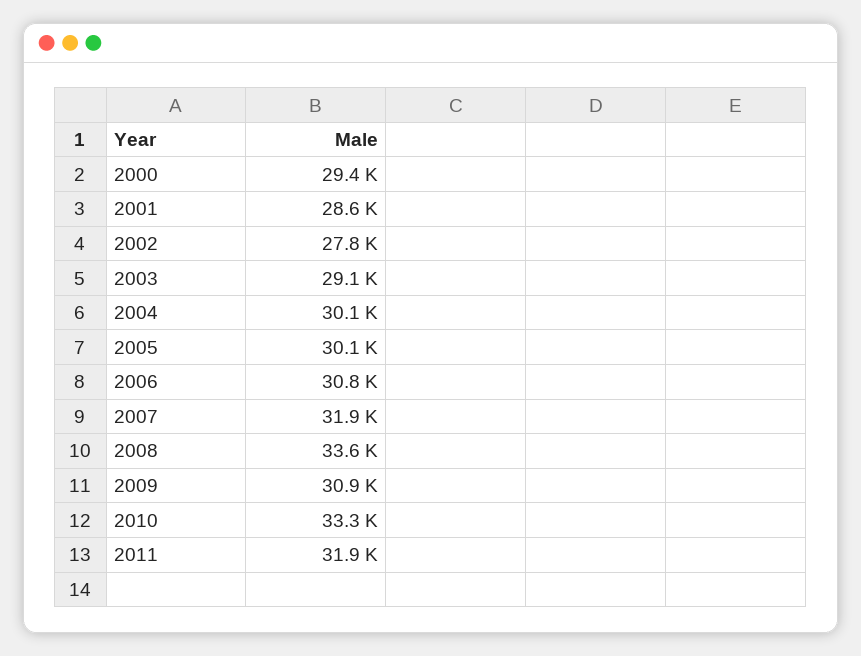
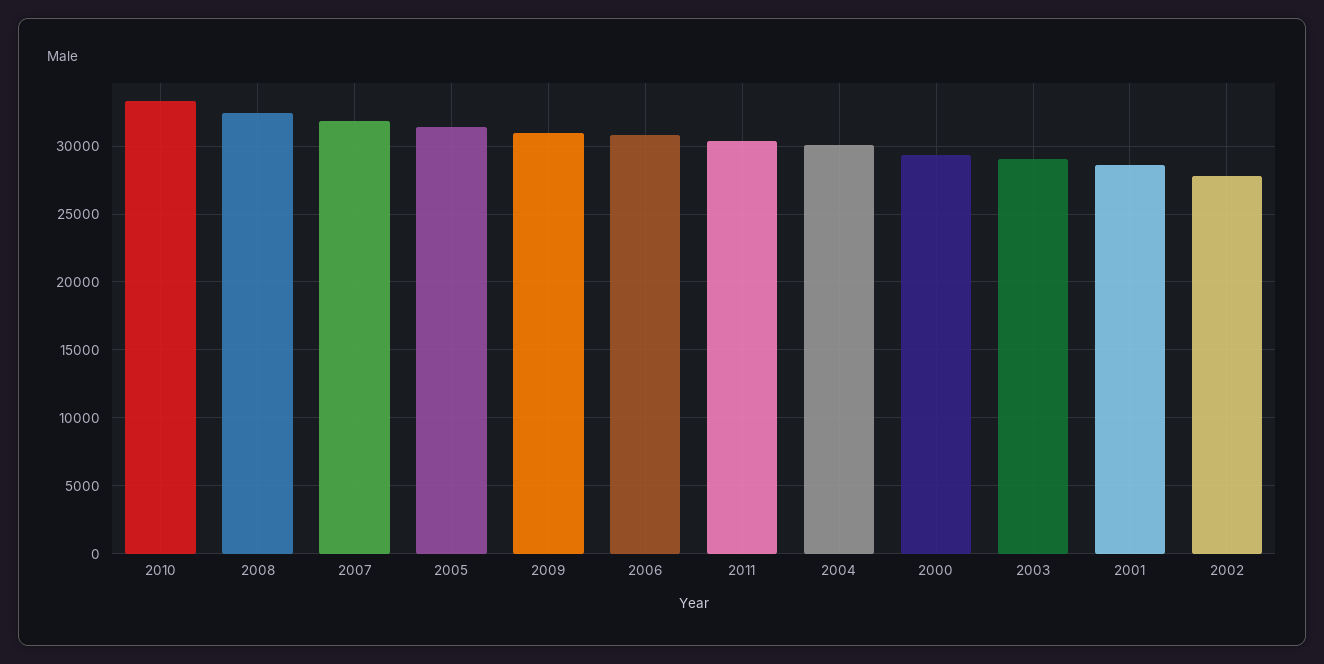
  {
    "2000": 29400,
    "2001": 28600,
    "2002": 27800,
    "2003": 29100,
    "2004": 30100,
-   "2005": 30100,
+   "2005": 31500,
    "2006": 30800,
    "2007": 31900,
-   "2008": 33600,
+   "2008": 32500,
    "2009": 30900,
    "2010": 33300,
-   "2011": 31900
+   "2011": 30500
  }

